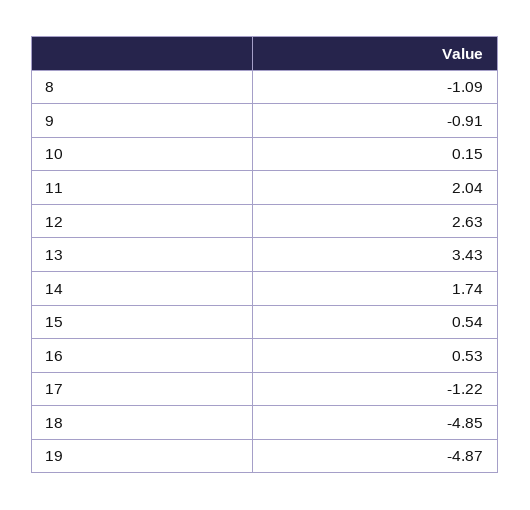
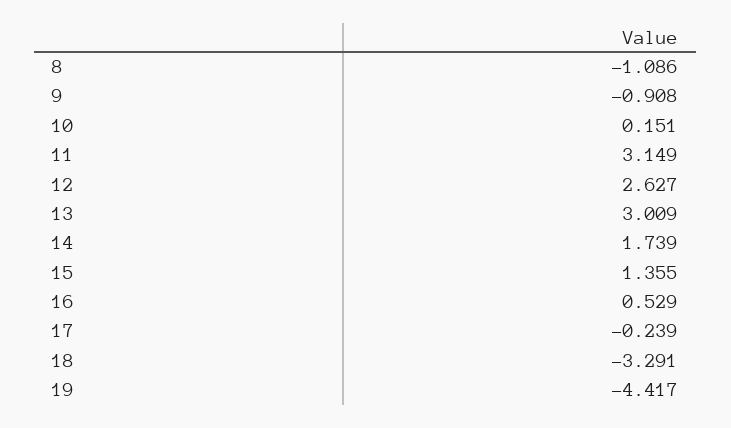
  {
    "8": -1.086,
    "9": -0.908,
    "10": 0.151,
-   "11": 2.04,
+   "11": 3.149,
    "12": 2.627,
-   "13": 3.43,
+   "13": 3.009,
    "14": 1.739,
-   "15": 0.54,
+   "15": 1.355,
    "16": 0.529,
-   "17": -1.22,
+   "17": -0.239,
-   "18": -4.85,
+   "18": -3.291,
-   "19": -4.87
+   "19": -4.417
  }

